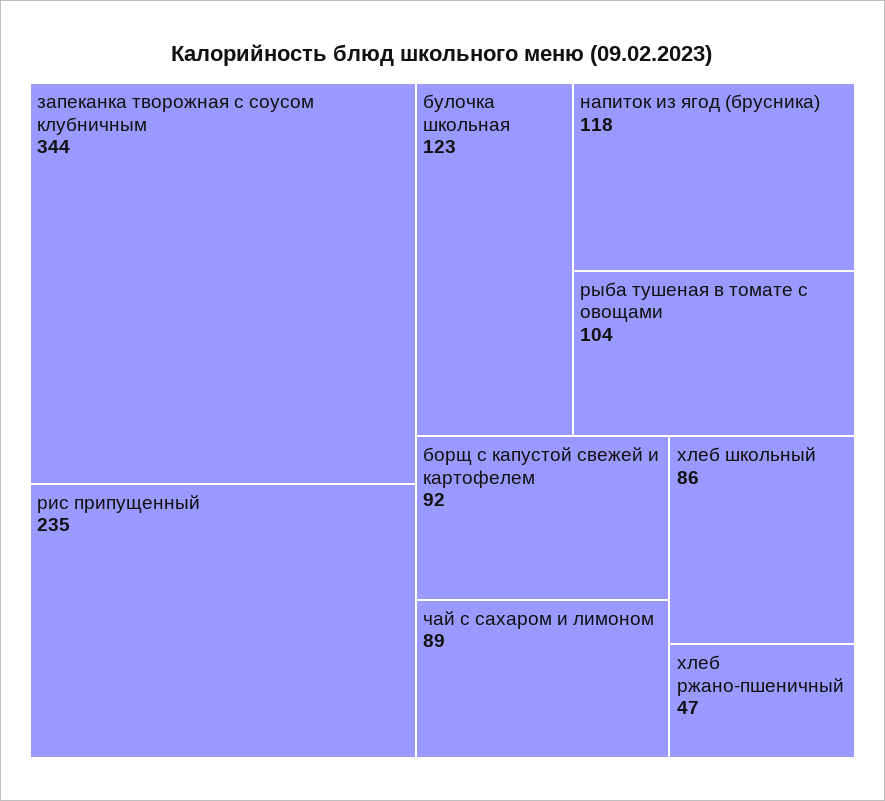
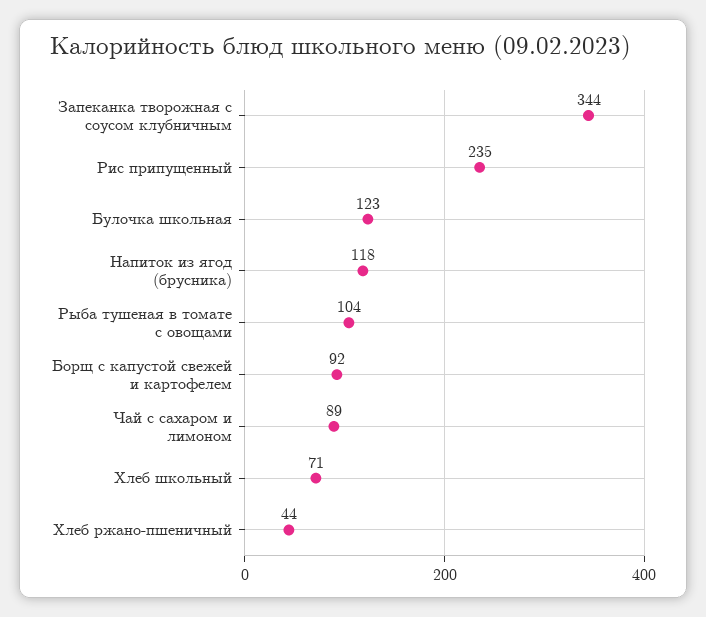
  {
    "запеканка творожная с соусом клубничным": 344,
    "рис припущенный": 235,
    "булочка школьная": 123,
    "напиток из ягод (брусника)": 118,
    "рыба тушеная в томате с овощами": 104,
    "борщ с капустой свежей и картофелем": 92,
    "чай с сахаром и лимоном": 89,
-   "хлеб школьный": 86,
+   "хлеб школьный": 71,
-   "хлеб ржано-пшеничный": 47
+   "хлеб ржано-пшеничный": 44
  }

